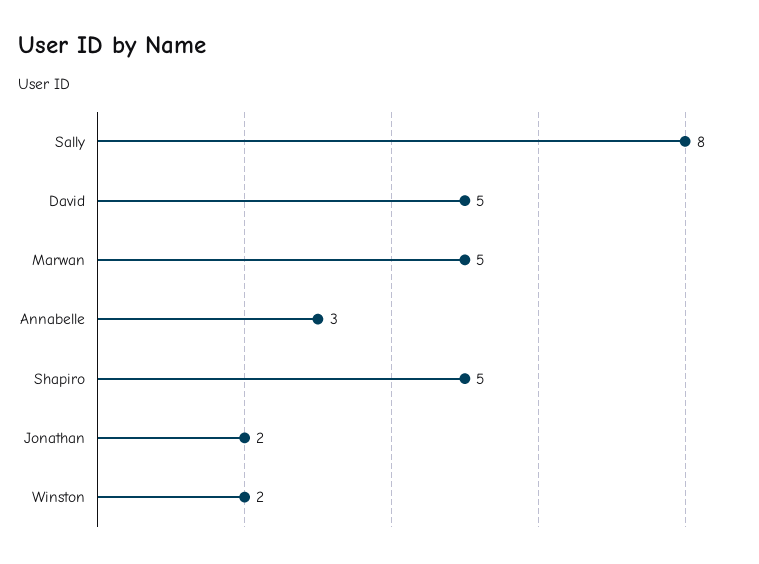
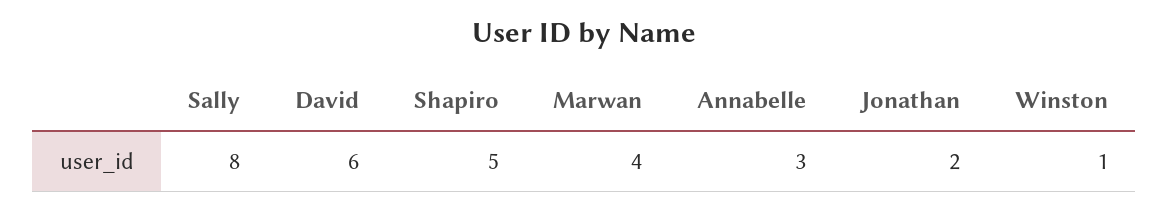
  {
    "Sally": 8,
-   "David": 5,
+   "David": 6,
-   "Marwan": 5,
+   "Marwan": 4,
    "Annabelle": 3,
    "Shapiro": 5,
    "Jonathan": 2,
-   "Winston": 2
+   "Winston": 1
  }

